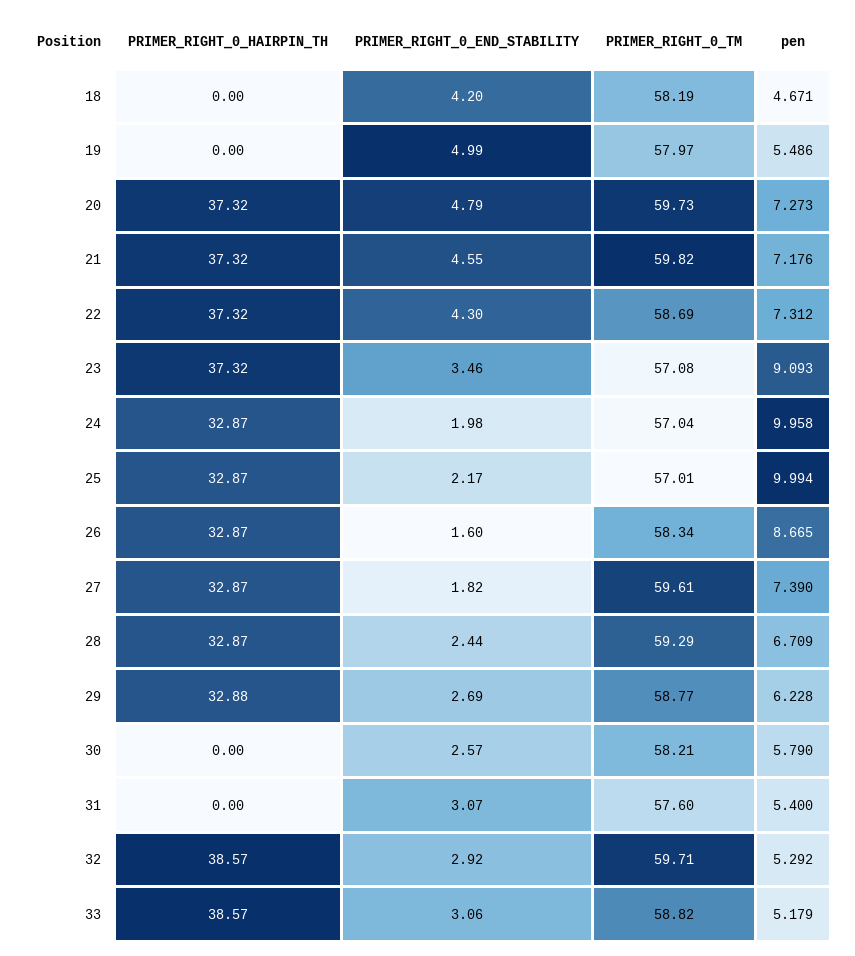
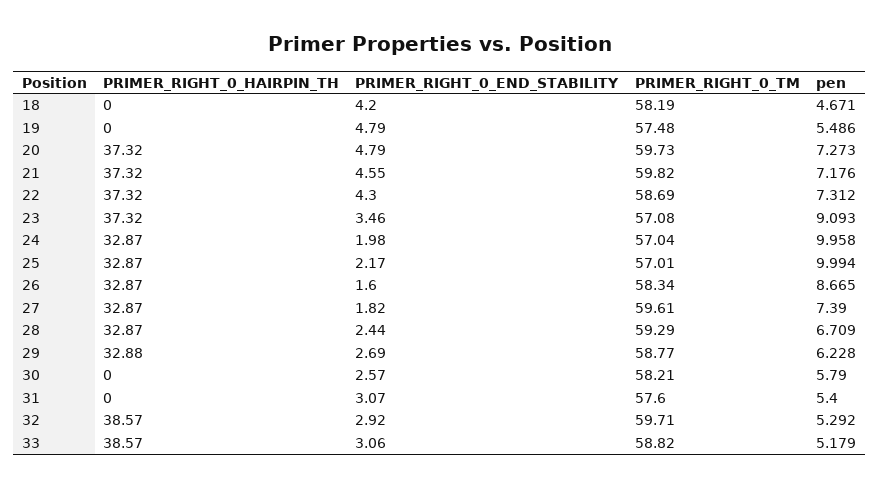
  {
    "PRIMER_RIGHT_0_HAIRPIN_TH": {
      "18": 0,
      "19": 0,
      "20": 37.32,
      "21": 37.32,
      "22": 37.32,
      "23": 37.32,
      "24": 32.87,
      "25": 32.87,
      "26": 32.87,
      "27": 32.87,
      "28": 32.87,
      "29": 32.88,
      "30": 0,
      "31": 0,
      "32": 38.57,
      "33": 38.57
    },
    "PRIMER_RIGHT_0_END_STABILITY": {
      "18": 4.2,
-     "19": 4.99,
+     "19": 4.79,
      "20": 4.79,
      "21": 4.55,
      "22": 4.3,
      "23": 3.46,
      "24": 1.98,
      "25": 2.17,
      "26": 1.6,
      "27": 1.82,
      "28": 2.44,
      "29": 2.69,
      "30": 2.57,
      "31": 3.07,
      "32": 2.92,
      "33": 3.06
    },
    "PRIMER_RIGHT_0_TM": {
      "18": 58.19,
-     "19": 57.97,
+     "19": 57.48,
      "20": 59.73,
      "21": 59.82,
      "22": 58.69,
      "23": 57.08,
      "24": 57.04,
      "25": 57.01,
      "26": 58.34,
      "27": 59.61,
      "28": 59.29,
      "29": 58.77,
      "30": 58.21,
      "31": 57.6,
      "32": 59.71,
      "33": 58.82
    },
    "pen": {
      "18": 4.671,
      "19": 5.486,
      "20": 7.273,
      "21": 7.176,
      "22": 7.312,
      "23": 9.093,
      "24": 9.958,
      "25": 9.994,
      "26": 8.665,
      "27": 7.39,
      "28": 6.709,
      "29": 6.228,
      "30": 5.79,
      "31": 5.4,
      "32": 5.292,
      "33": 5.179
    }
  }

